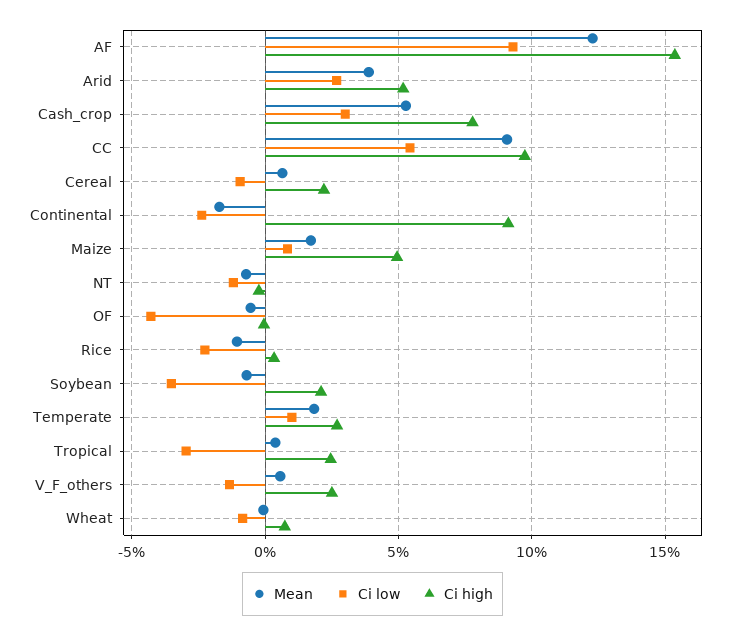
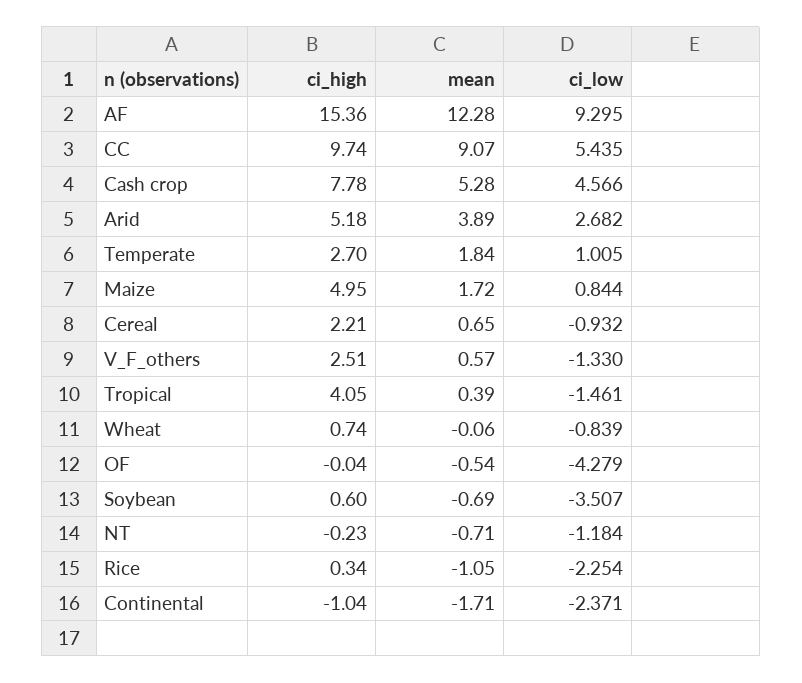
  {
    "Mean": {
      "AF": 12.28,
      "Arid": 3.89,
      "Cash_crop": 5.28,
      "CC": 9.07,
      "Cereal": 0.65,
      "Continental": -1.71,
      "Maize": 1.72,
      "NT": -0.71,
      "OF": -0.54,
      "Rice": -1.05,
      "Soybean": -0.69,
      "Temperate": 1.84,
      "Tropical": 0.39,
      "V_F_others": 0.57,
      "Wheat": -0.06
    },
    "Ci low": {
      "AF": 9.295,
      "Arid": 2.682,
-     "Cash_crop": 3,
+     "Cash_crop": 4.566,
      "CC": 5.435,
      "Cereal": -0.932,
      "Continental": -2.371,
      "Maize": 0.844,
      "NT": -1.184,
      "OF": -4.279,
      "Rice": -2.254,
      "Soybean": -3.507,
      "Temperate": 1.005,
-     "Tropical": -3,
+     "Tropical": -1.461,
      "V_F_others": -1.33,
      "Wheat": -0.839
    },
    "Ci high": {
      "AF": 15.36,
      "Arid": 5.18,
      "Cash_crop": 7.78,
      "CC": 9.74,
      "Cereal": 2.21,
-     "Continental": 9,
+     "Continental": -1.04,
      "Maize": 4.95,
      "NT": -0.23,
      "OF": -0.04,
      "Rice": 0.34,
-     "Soybean": 2,
+     "Soybean": 0.6,
      "Temperate": 2.7,
-     "Tropical": 2.5,
+     "Tropical": 4.05,
      "V_F_others": 2.51,
      "Wheat": 0.74
    }
  }

